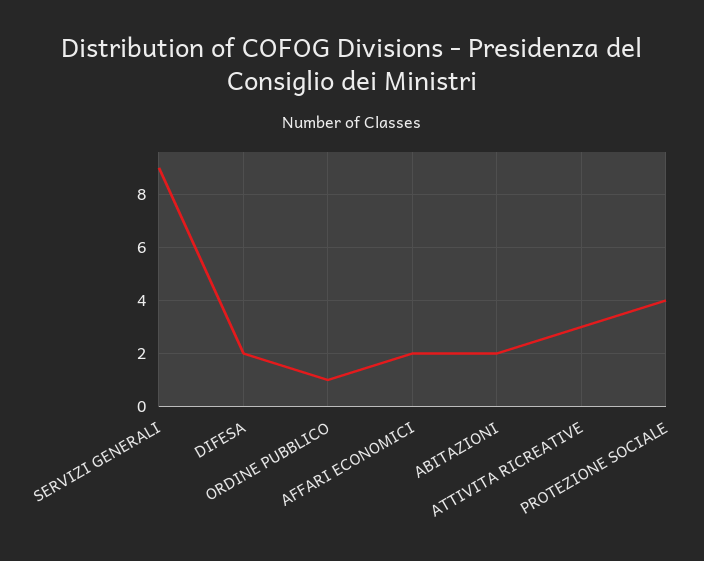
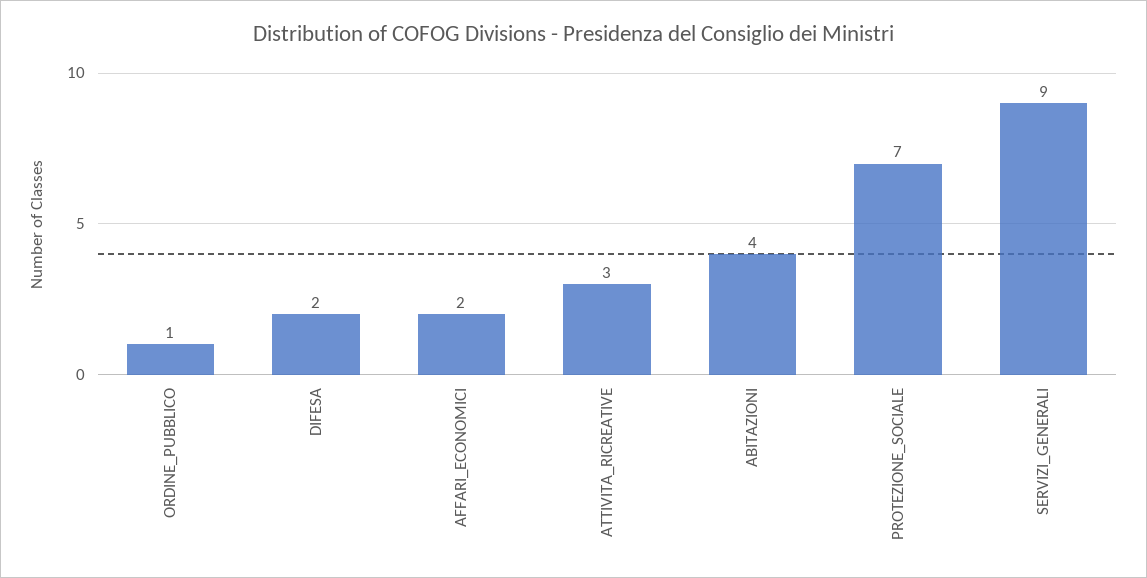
  {
    "SERVIZI GENERALI": 9,
    "DIFESA": 2,
    "ORDINE PUBBLICO": 1,
    "AFFARI ECONOMICI": 2,
-   "ABITAZIONI": 2,
+   "ABITAZIONI": 4,
    "ATTIVITA RICREATIVE": 3,
-   "PROTEZIONE SOCIALE": 4
+   "PROTEZIONE SOCIALE": 7
  }

